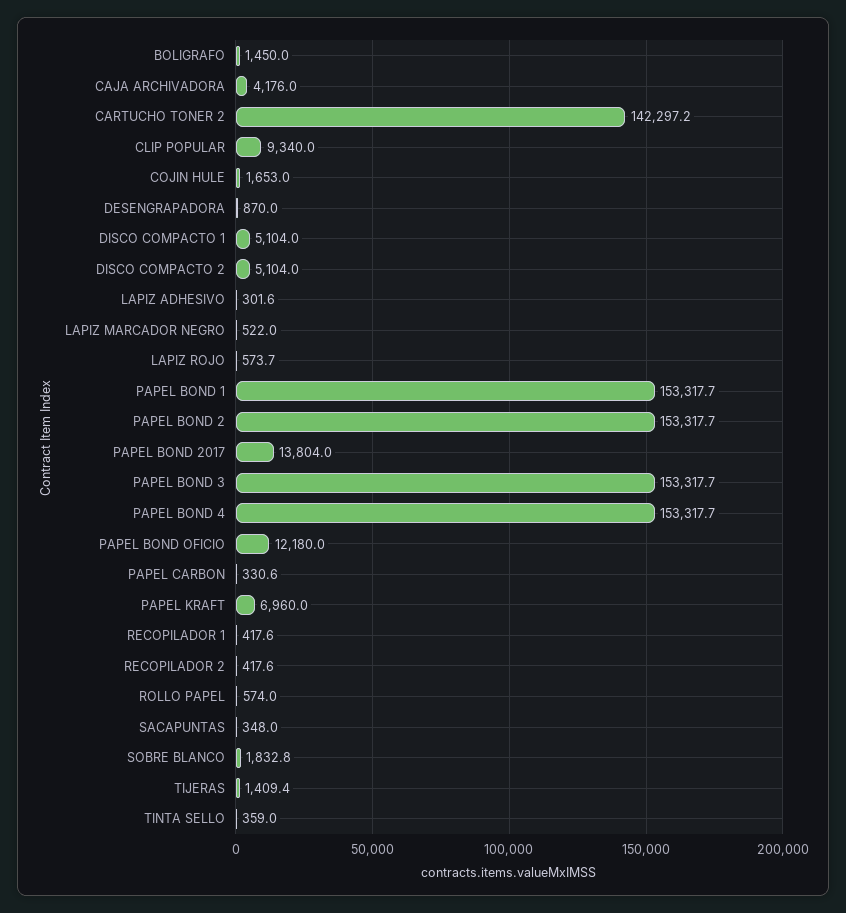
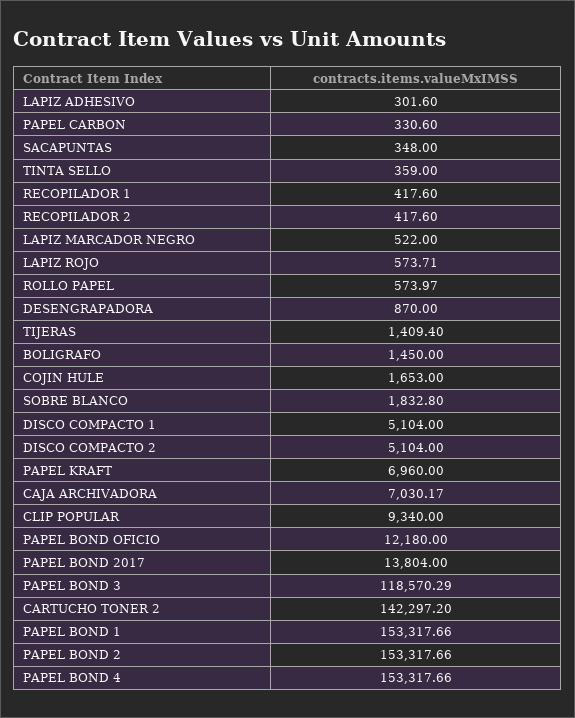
  {
    "BOLIGRAFO": 1450,
-   "CAJA ARCHIVADORA": 4176,
+   "CAJA ARCHIVADORA": 7030.17,
    "CARTUCHO TONER 2": 142297.2,
    "CLIP POPULAR": 9340,
    "COJIN HULE": 1653,
    "DESENGRAPADORA": 870,
    "DISCO COMPACTO 1": 5104,
    "DISCO COMPACTO 2": 5104,
    "LAPIZ ADHESIVO": 301.6,
    "LAPIZ MARCADOR NEGRO": 522,
    "LAPIZ ROJO": 573.71,
    "PAPEL BOND 1": 153317.66,
    "PAPEL BOND 2": 153317.66,
    "PAPEL BOND 2017": 13804,
-   "PAPEL BOND 3": 153317.7,
+   "PAPEL BOND 3": 118570.29,
    "PAPEL BOND 4": 153317.66,
    "PAPEL BOND OFICIO": 12180,
    "PAPEL CARBON": 330.6,
    "PAPEL KRAFT": 6960,
    "RECOPILADOR 1": 417.6,
    "RECOPILADOR 2": 417.6,
    "ROLLO PAPEL": 573.97,
    "SACAPUNTAS": 348,
    "SOBRE BLANCO": 1832.8,
    "TIJERAS": 1409.4,
    "TINTA SELLO": 359
  }

